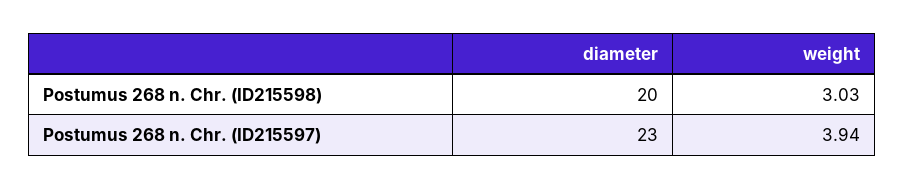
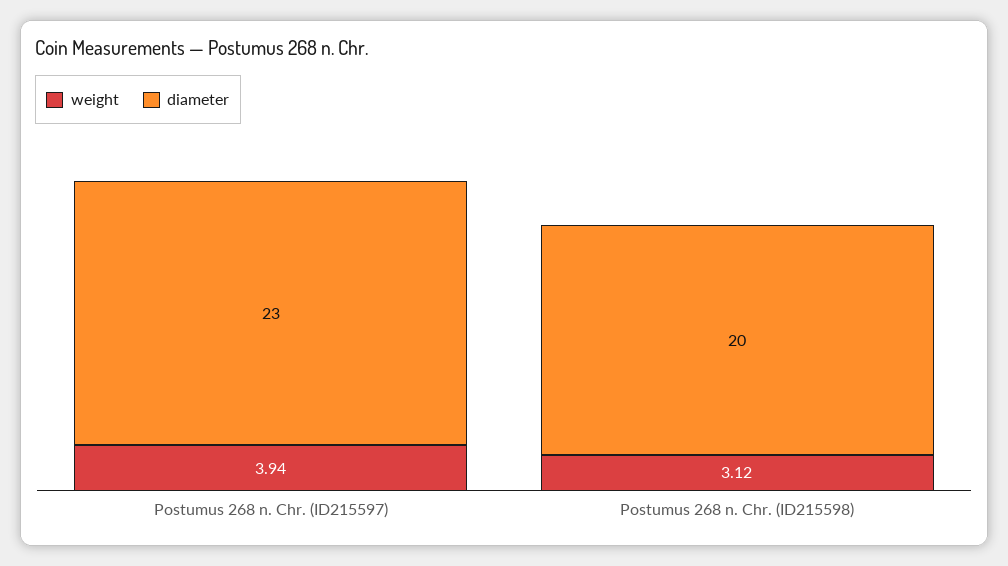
  {
    "diameter": {
      "Postumus 268 n. Chr. (ID215598)": 20,
      "Postumus 268 n. Chr. (ID215597)": 23
    },
    "weight": {
-     "Postumus 268 n. Chr. (ID215598)": 3.03,
+     "Postumus 268 n. Chr. (ID215598)": 3.12,
      "Postumus 268 n. Chr. (ID215597)": 3.94
    }
  }

